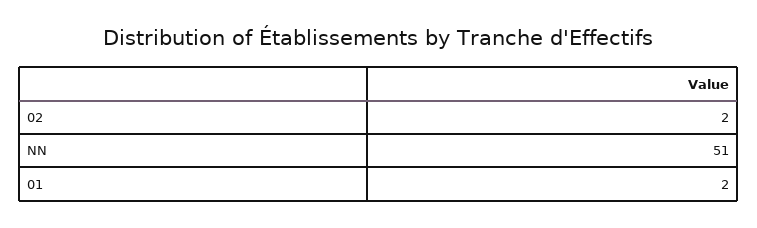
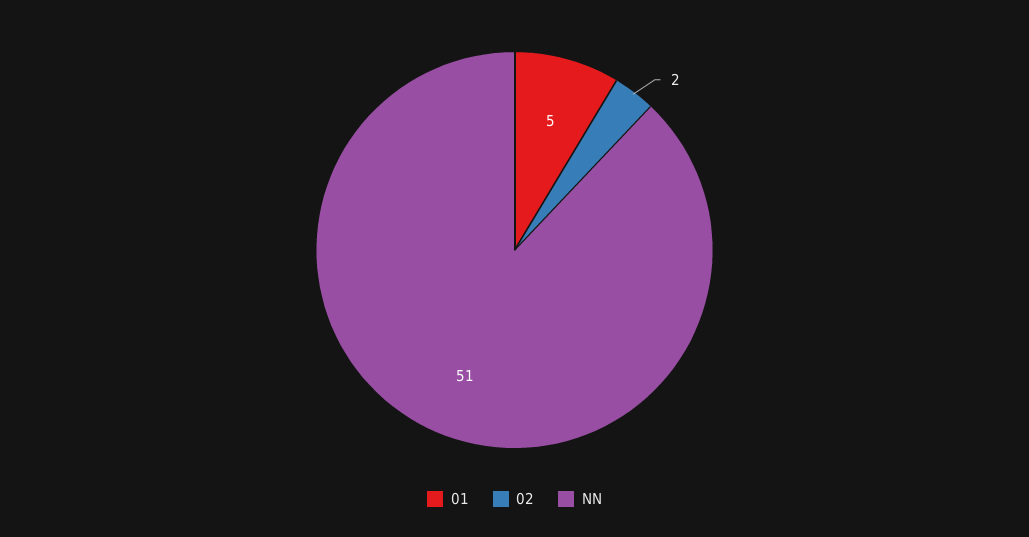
  {
    "02": 2,
    "NN": 51,
-   "01": 2
+   "01": 5
  }

